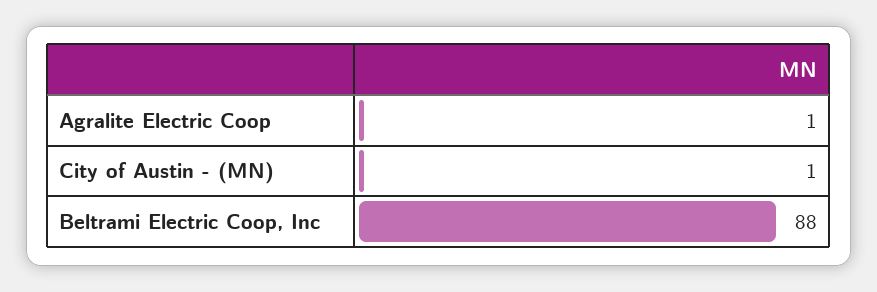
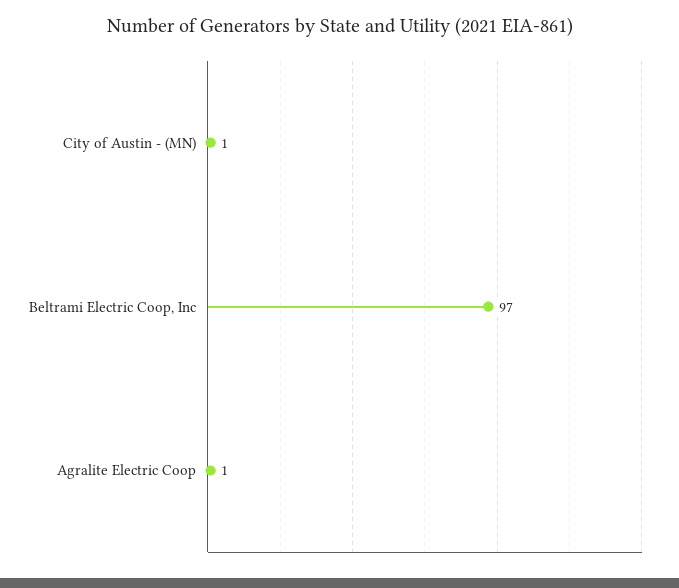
  {
    "Agralite Electric Coop": 1,
    "City of Austin - (MN)": 1,
-   "Beltrami Electric Coop, Inc": 88
+   "Beltrami Electric Coop, Inc": 97
  }

